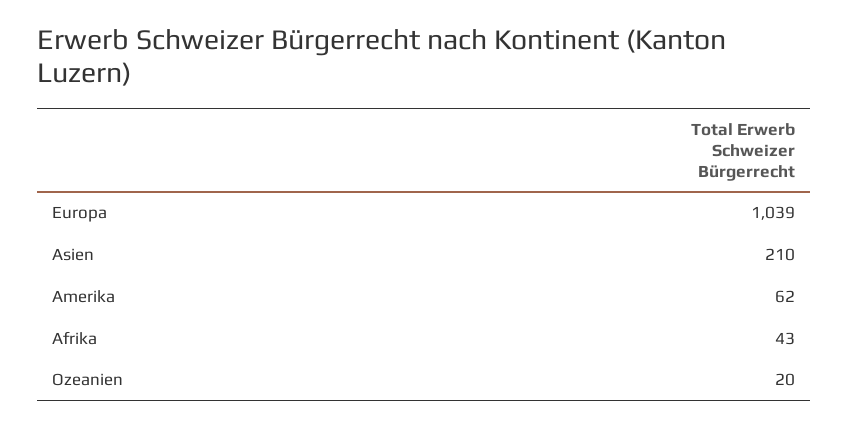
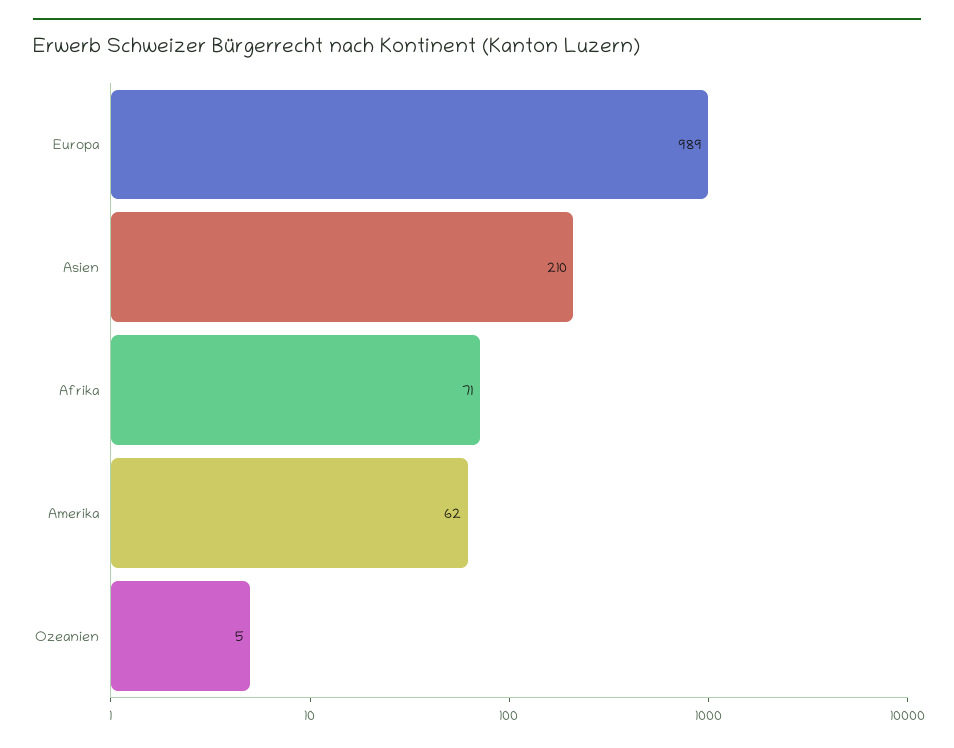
  {
-   "Europa": 1039,
+   "Europa": 989,
    "Asien": 210,
    "Amerika": 62,
-   "Afrika": 43,
+   "Afrika": 71,
-   "Ozeanien": 20
+   "Ozeanien": 5
  }

